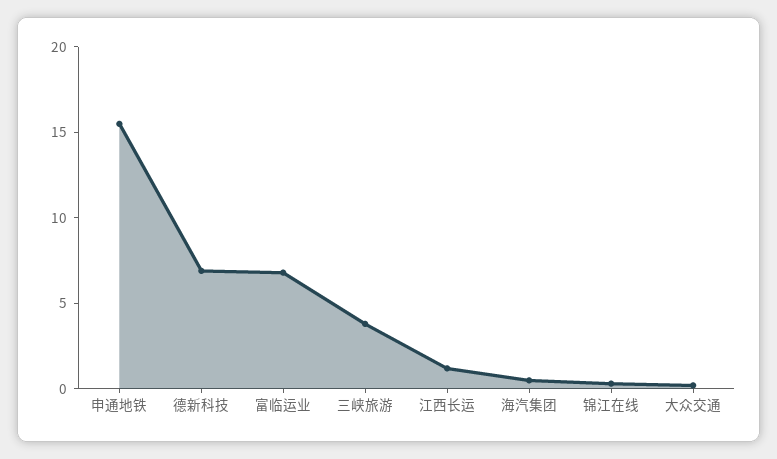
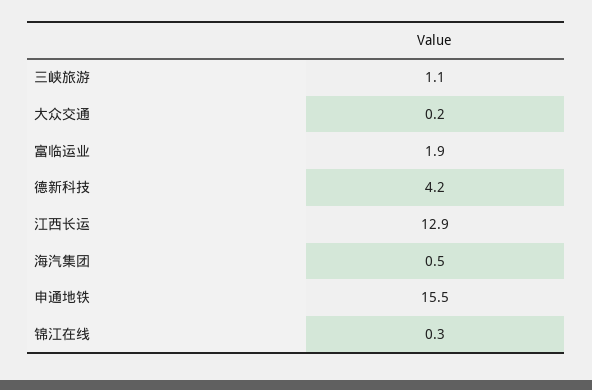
  {
    "申通地铁": 15.5,
-   "德新科技": 7,
+   "德新科技": 4.2,
-   "富临运业": 7,
+   "富临运业": 1.9,
-   "三峡旅游": 4,
+   "三峡旅游": 1.1,
-   "江西长运": 1,
+   "江西长运": 12.9,
    "海汽集团": 0.5,
    "锦江在线": 0.3,
    "大众交通": 0.2
  }

